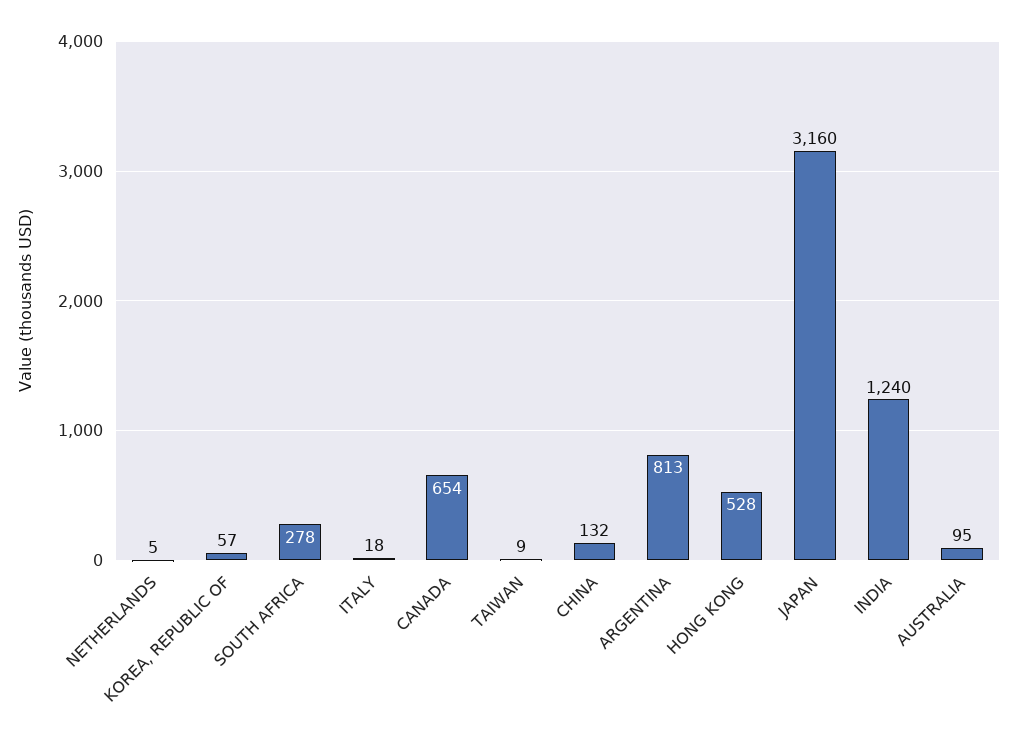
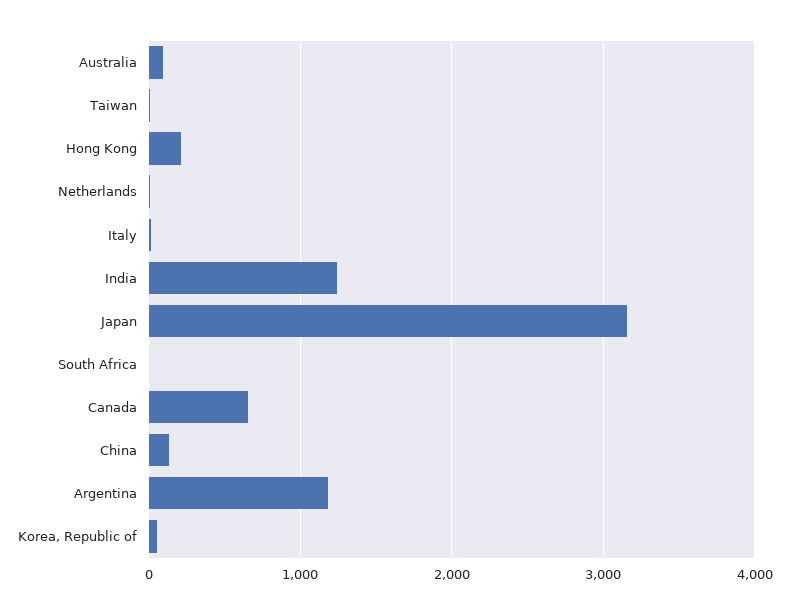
  {
    "NETHERLANDS": 5,
    "KOREA, REPUBLIC OF": 57,
-   "SOUTH AFRICA": 278,
+   "SOUTH AFRICA": 0,
    "ITALY": 18,
    "CANADA": 654,
    "TAIWAN": 9,
    "CHINA": 132,
-   "ARGENTINA": 813,
+   "ARGENTINA": 1200,
-   "HONG KONG": 528,
+   "HONG KONG": 200,
    "JAPAN": 3160,
    "INDIA": 1240,
    "AUSTRALIA": 95
  }

